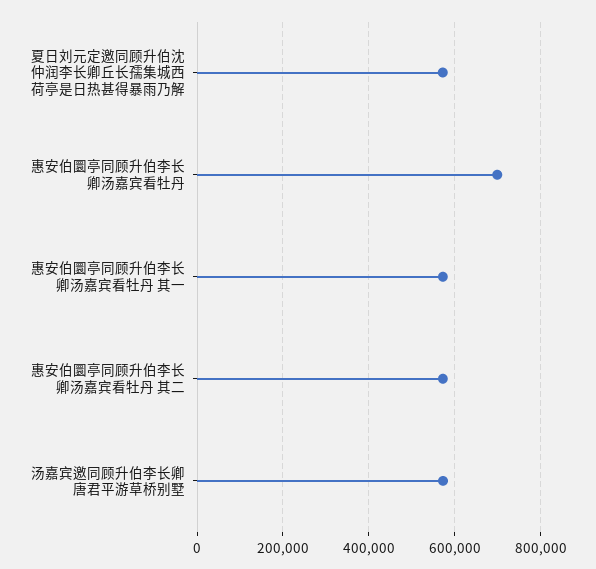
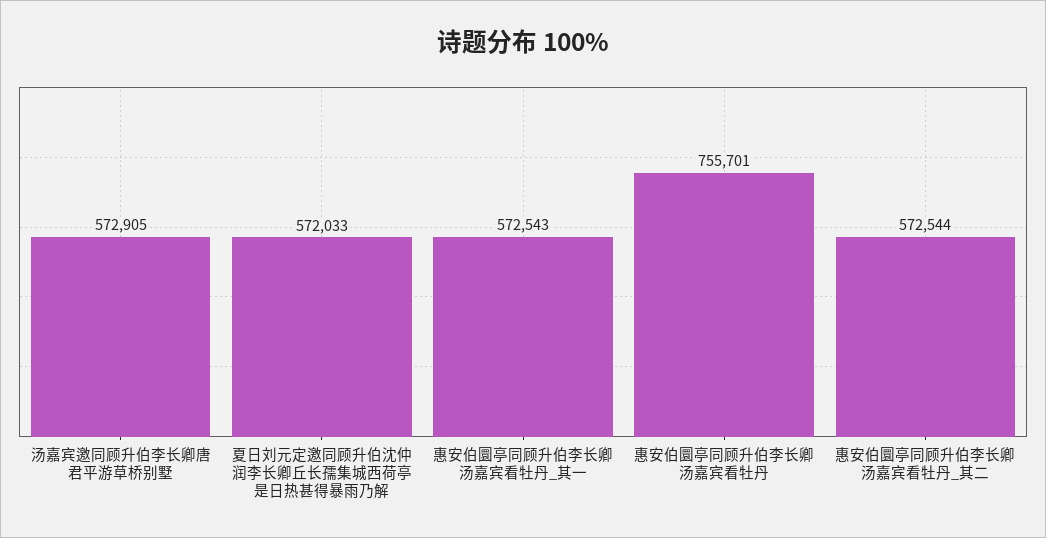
  {
    "夏日刘元定邀同顾升伯沈仲润李长卿丘长孺集城西荷亭是日热甚得暴雨乃解": 572033,
-   "惠安伯圜亭同顾升伯李长卿汤嘉宾看牡丹": 700000,
+   "惠安伯圜亭同顾升伯李长卿汤嘉宾看牡丹": 755701,
    "惠安伯圜亭同顾升伯李长卿汤嘉宾看牡丹 其一": 572543,
    "惠安伯圜亭同顾升伯李长卿汤嘉宾看牡丹 其二": 572544,
    "汤嘉宾邀同顾升伯李长卿唐君平游草桥别墅": 572905
  }

